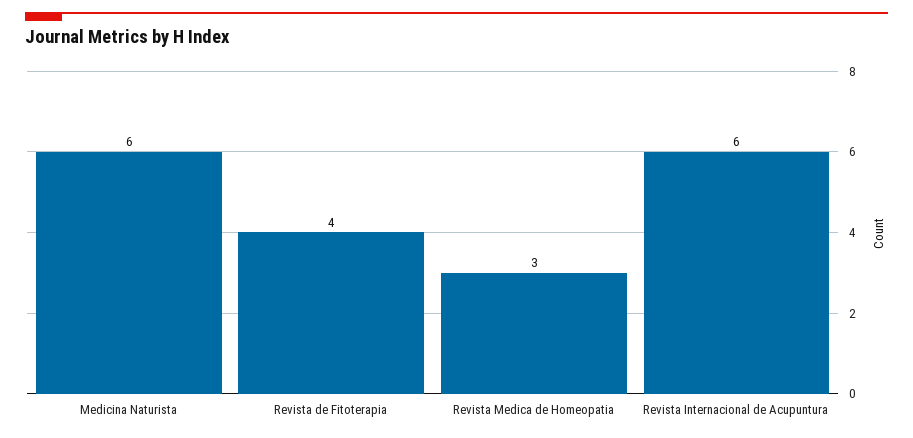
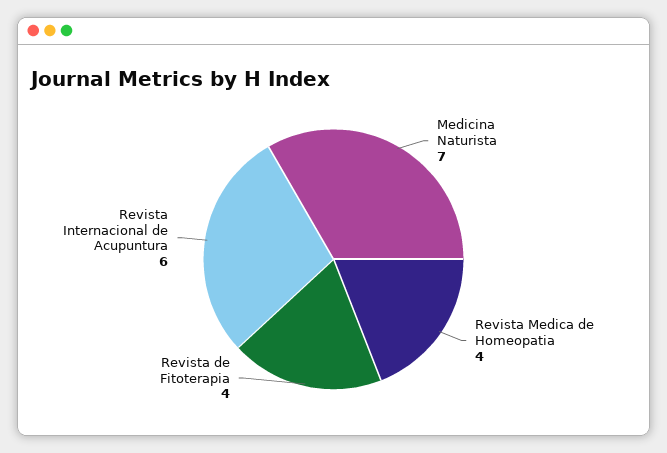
  {
-   "Medicina Naturista": 6,
+   "Medicina Naturista": 7,
    "Revista de Fitoterapia": 4,
-   "Revista Medica de Homeopatia": 3,
+   "Revista Medica de Homeopatia": 4,
    "Revista Internacional de Acupuntura": 6
  }

